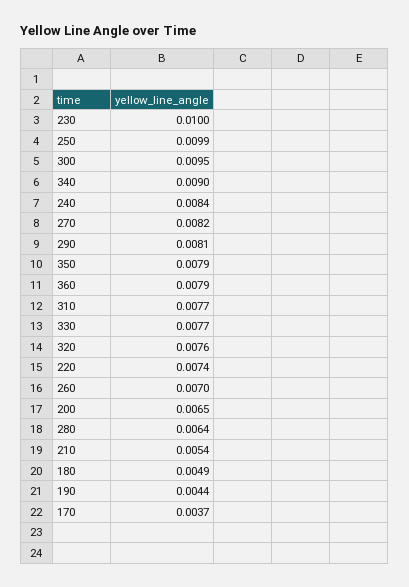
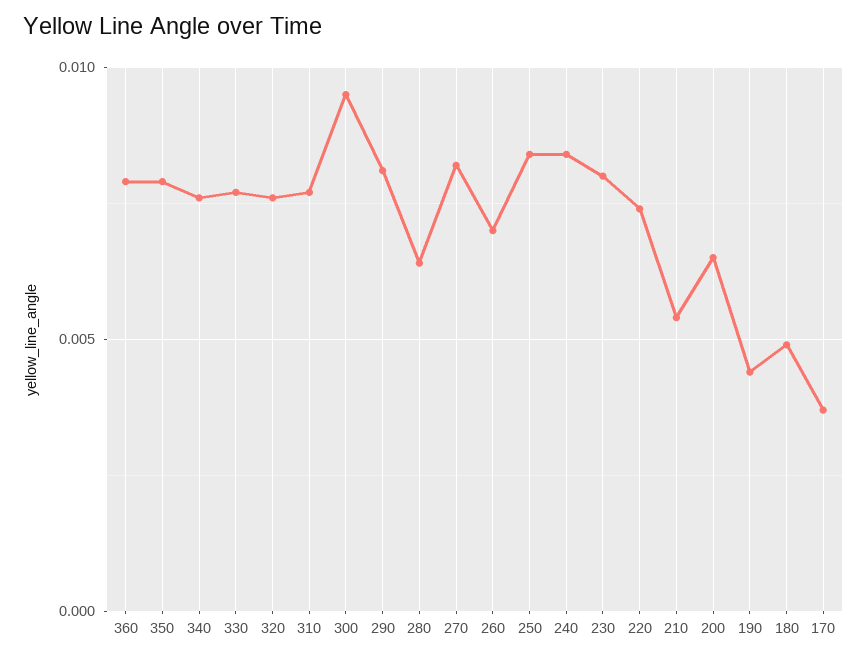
  {
-   "230": 0.01,
+   "230": 0.008,
-   "250": 0.0099,
+   "250": 0.0085,
    "300": 0.0095,
-   "340": 0.009,
+   "340": 0.0075,
    "240": 0.0084,
    "270": 0.0082,
    "290": 0.0081,
    "350": 0.0079,
    "360": 0.0079,
    "310": 0.0077,
    "330": 0.0077,
    "320": 0.0076,
    "220": 0.0074,
    "260": 0.007,
    "200": 0.0065,
    "280": 0.0064,
    "210": 0.0054,
    "180": 0.0049,
    "190": 0.0044,
    "170": 0.0037
  }

